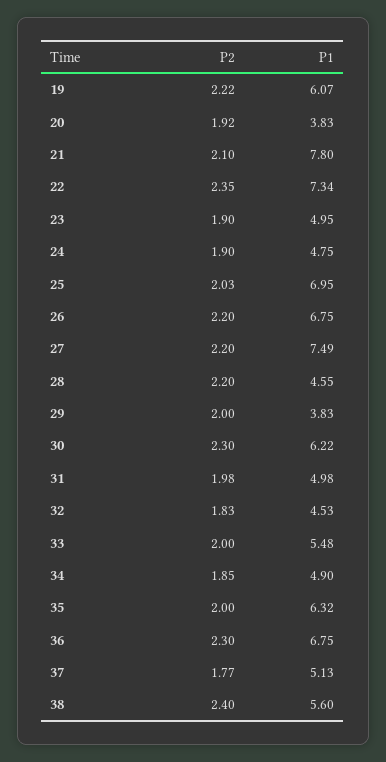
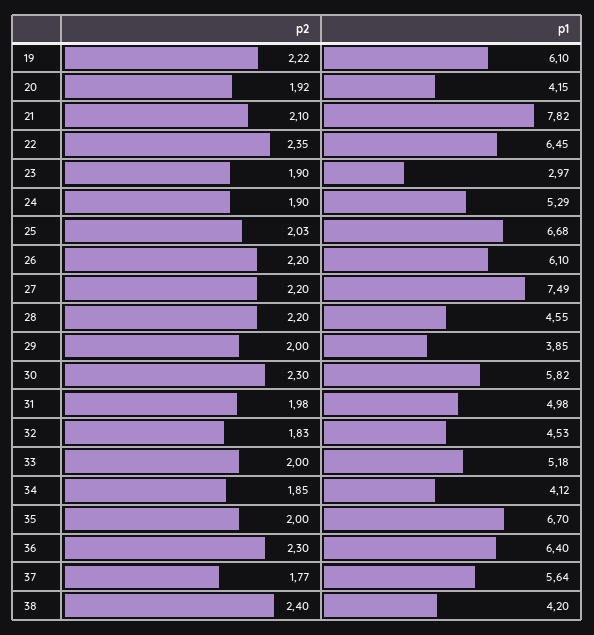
  {
    "P2": {
      "19": 2.22,
      "20": 1.92,
      "21": 2.1,
      "22": 2.35,
      "23": 1.9,
      "24": 1.9,
      "25": 2.03,
      "26": 2.2,
      "27": 2.2,
      "28": 2.2,
      "29": 2,
      "30": 2.3,
      "31": 1.98,
      "32": 1.83,
      "33": 2,
      "34": 1.85,
      "35": 2,
      "36": 2.3,
      "37": 1.77,
      "38": 2.4
    },
    "P1": {
-     "19": 6.07,
+     "19": 6.1,
-     "20": 3.83,
+     "20": 4.15,
-     "21": 7.8,
+     "21": 7.82,
-     "22": 7.34,
+     "22": 6.45,
-     "23": 4.95,
+     "23": 2.97,
-     "24": 4.75,
+     "24": 5.29,
-     "25": 6.95,
+     "25": 6.68,
-     "26": 6.75,
+     "26": 6.1,
      "27": 7.49,
      "28": 4.55,
-     "29": 3.83,
+     "29": 3.85,
-     "30": 6.22,
+     "30": 5.82,
      "31": 4.98,
      "32": 4.53,
-     "33": 5.48,
+     "33": 5.18,
-     "34": 4.9,
+     "34": 4.12,
-     "35": 6.32,
+     "35": 6.7,
-     "36": 6.75,
+     "36": 6.4,
-     "37": 5.13,
+     "37": 5.64,
-     "38": 5.6
+     "38": 4.2
    }
  }

